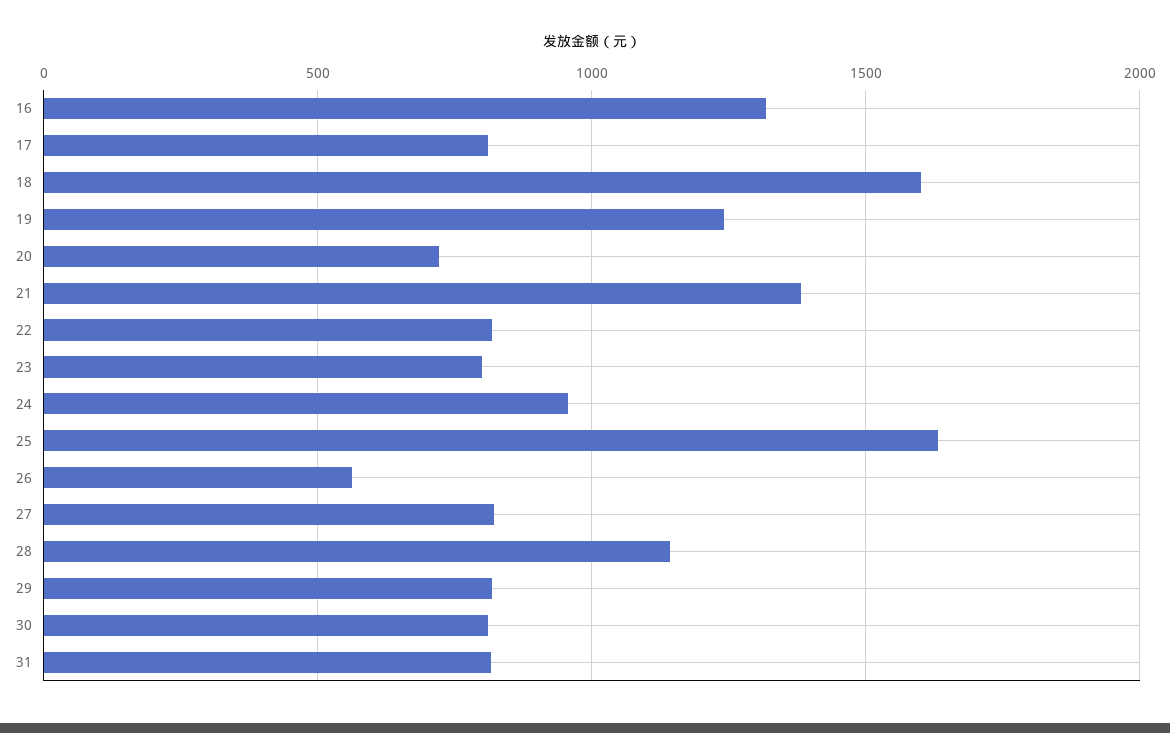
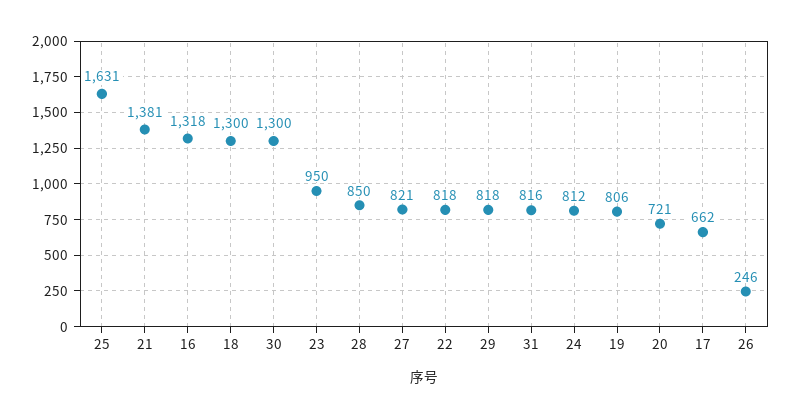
  {
    "16": 1318,
-   "17": 800,
+   "17": 662,
-   "18": 1600,
+   "18": 1300,
-   "19": 1250,
+   "19": 806,
    "20": 721,
    "21": 1381,
    "22": 818,
-   "23": 800,
+   "23": 950,
-   "24": 950,
+   "24": 812,
    "25": 1631,
-   "26": 550,
+   "26": 246,
    "27": 821,
-   "28": 1150,
+   "28": 850,
    "29": 818,
-   "30": 800,
+   "30": 1300,
    "31": 816
  }

